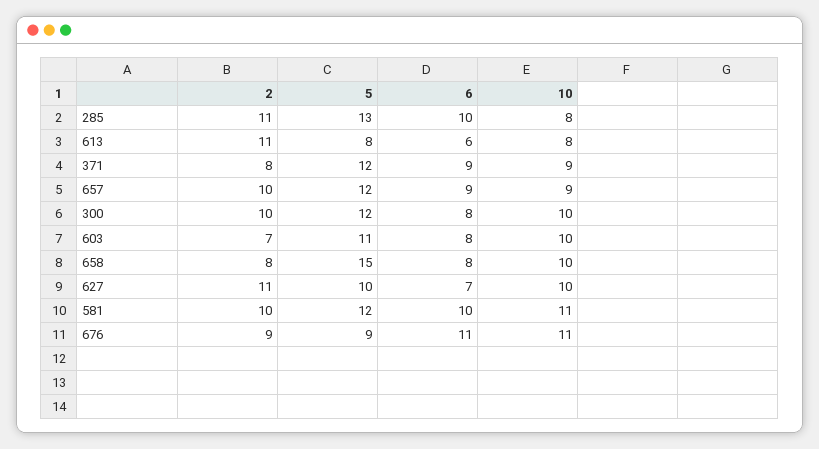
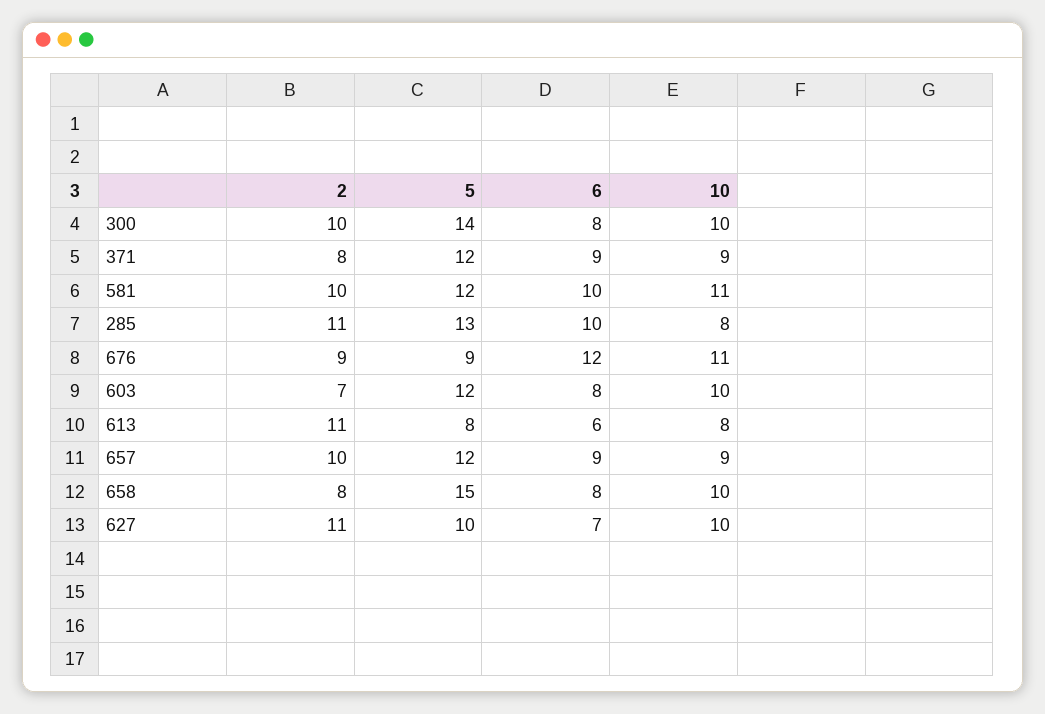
  {
    "2": {
      "285": 11,
      "613": 11,
      "371": 8,
      "657": 10,
      "300": 10,
      "603": 7,
      "658": 8,
      "627": 11,
      "581": 10,
      "676": 9
    },
    "5": {
      "285": 13,
      "613": 8,
      "371": 12,
      "657": 12,
-     "300": 12,
+     "300": 14,
-     "603": 11,
+     "603": 12,
      "658": 15,
      "627": 10,
      "581": 12,
      "676": 9
    },
    "6": {
      "285": 10,
      "613": 6,
      "371": 9,
      "657": 9,
      "300": 8,
      "603": 8,
      "658": 8,
      "627": 7,
      "581": 10,
-     "676": 11
+     "676": 12
    },
    "10": {
      "285": 8,
      "613": 8,
      "371": 9,
      "657": 9,
      "300": 10,
      "603": 10,
      "658": 10,
      "627": 10,
      "581": 11,
      "676": 11
    }
  }

